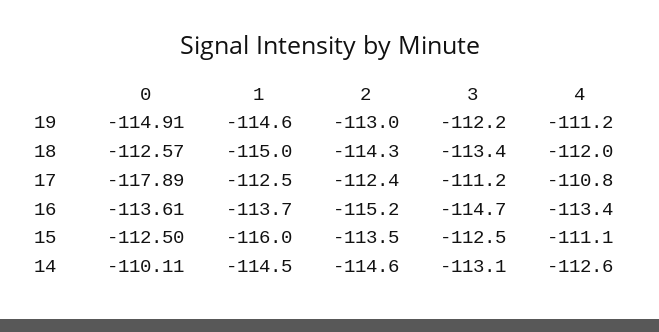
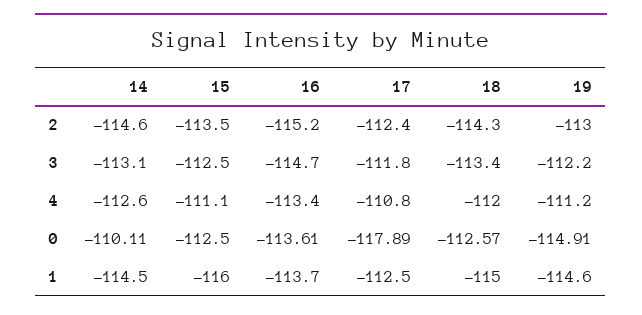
  {
    "0": {
      "19": -114.91,
      "18": -112.57,
      "17": -117.89,
      "16": -113.61,
      "15": -112.5,
      "14": -110.11
    },
    "1": {
      "19": -114.6,
      "18": -115,
      "17": -112.5,
      "16": -113.7,
      "15": -116,
      "14": -114.5
    },
    "2": {
      "19": -113,
      "18": -114.3,
      "17": -112.4,
      "16": -115.2,
      "15": -113.5,
      "14": -114.6
    },
    "3": {
      "19": -112.2,
      "18": -113.4,
-     "17": -111.2,
+     "17": -111.8,
      "16": -114.7,
      "15": -112.5,
      "14": -113.1
    },
    "4": {
      "19": -111.2,
      "18": -112,
      "17": -110.8,
      "16": -113.4,
      "15": -111.1,
      "14": -112.6
    }
  }

